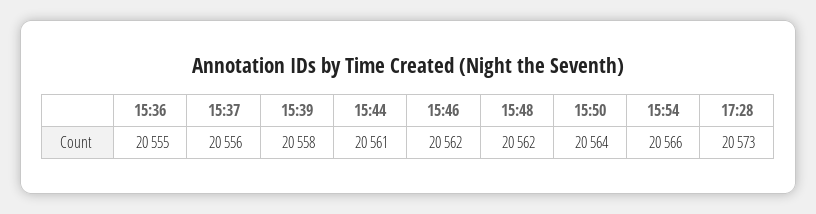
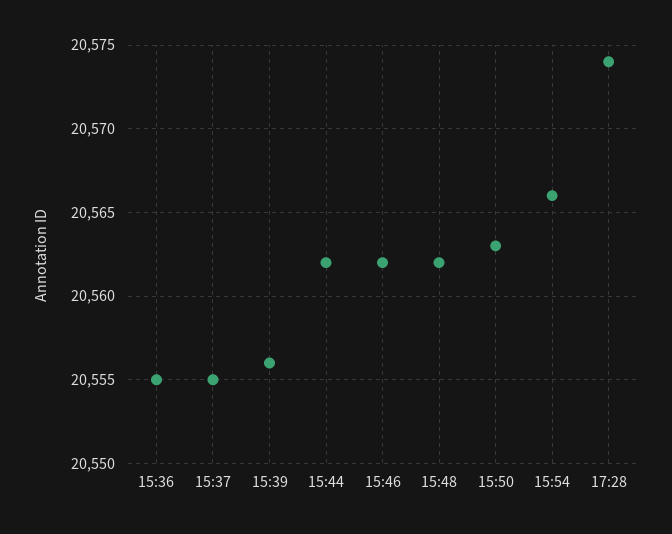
  {
    "15:36": 20555,
-   "15:37": 20556,
+   "15:37": 20555,
-   "15:39": 20558,
+   "15:39": 20556,
-   "15:44": 20561,
+   "15:44": 20562,
    "15:46": 20562,
    "15:48": 20562,
-   "15:50": 20564,
+   "15:50": 20563,
    "15:54": 20566,
-   "17:28": 20573
+   "17:28": 20574
  }

